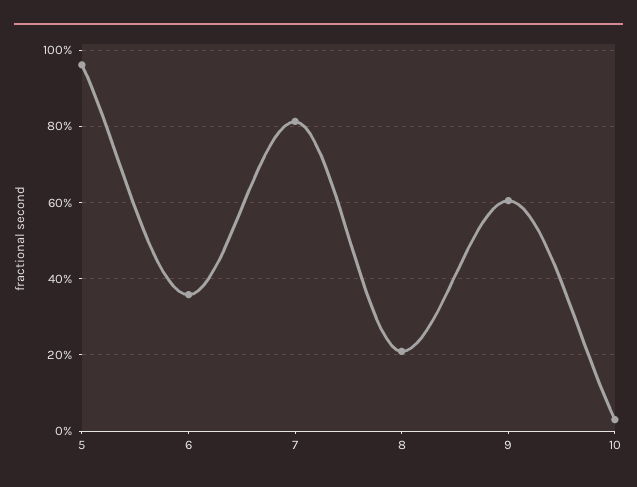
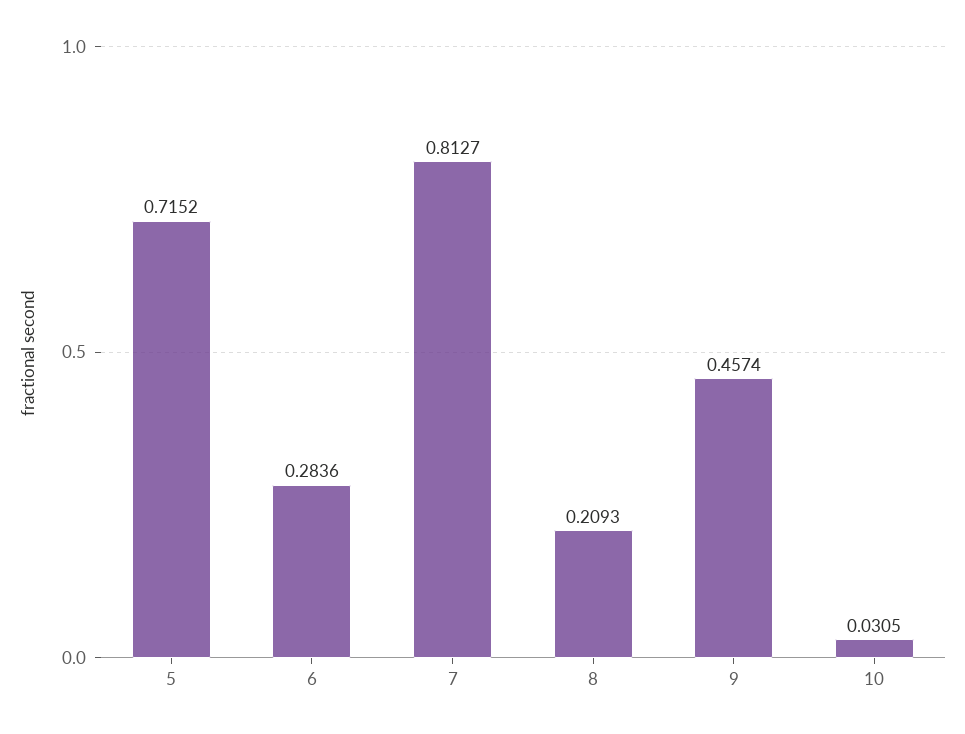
  {
-   "5": 0.96,
+   "5": 0.7152,
-   "6": 0.36,
+   "6": 0.2836,
    "7": 0.8127,
    "8": 0.2093,
-   "9": 0.6,
+   "9": 0.4574,
    "10": 0.0305
  }

